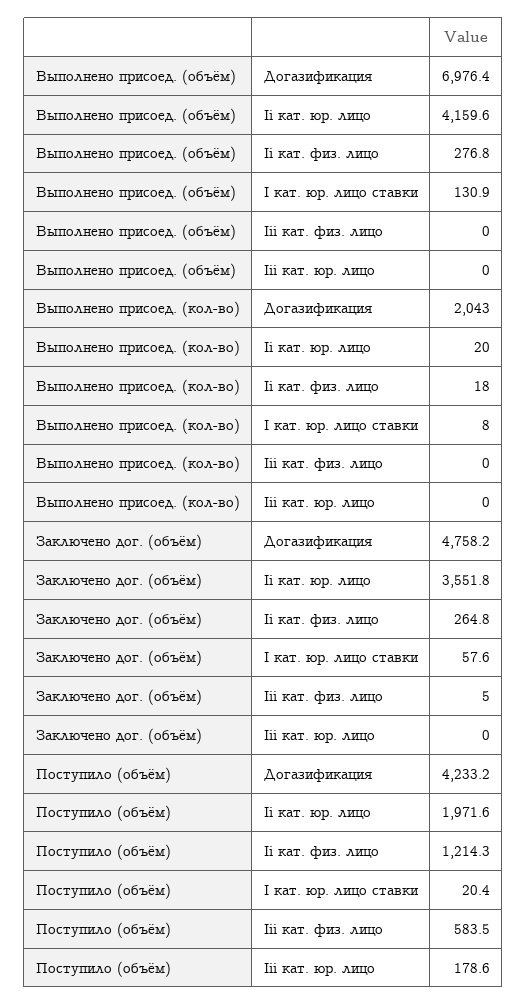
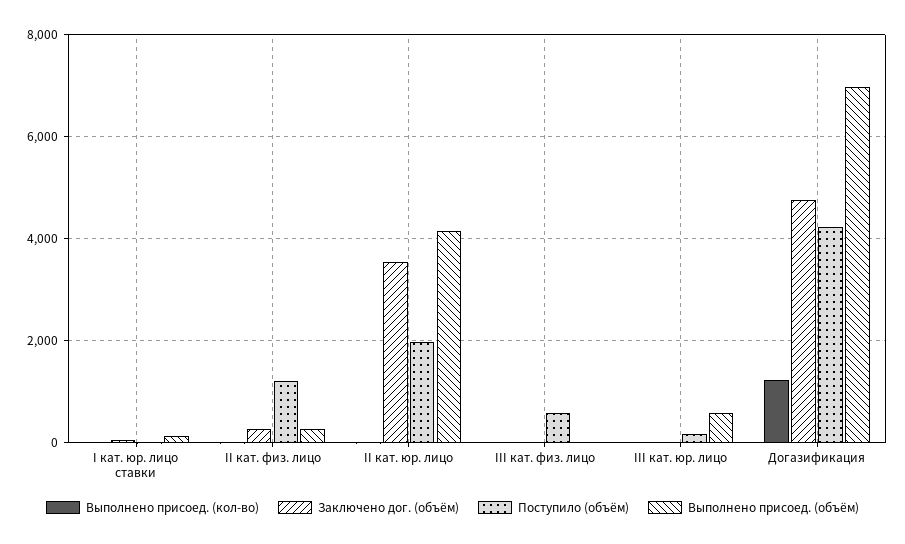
  {
    "Выполнено присоед. (объём)": {
      "Догазификация": 6976.4,
      "Ii кат. юр. лицо": 4159.6,
      "Ii кат. физ. лицо": 276.8,
      "I кат. юр. лицо ставки": 130.9,
      "Iii кат. физ. лицо": 0,
-     "Iii кат. юр. лицо": 0
+     "Iii кат. юр. лицо": 600
    },
    "Выполнено присоед. (кол-во)": {
-     "Догазификация": 2043,
+     "Догазификация": 1200,
      "Ii кат. юр. лицо": 20,
      "Ii кат. физ. лицо": 18,
      "I кат. юр. лицо ставки": 8,
      "Iii кат. физ. лицо": 0,
      "Iii кат. юр. лицо": 0
    },
    "Заключено дог. (объём)": {
      "Догазификация": 4758.2,
      "Ii кат. юр. лицо": 3551.8,
      "Ii кат. физ. лицо": 264.8,
      "I кат. юр. лицо ставки": 57.6,
      "Iii кат. физ. лицо": 5,
      "Iii кат. юр. лицо": 0
    },
    "Поступило (объём)": {
      "Догазификация": 4233.2,
      "Ii кат. юр. лицо": 1971.6,
      "Ii кат. физ. лицо": 1214.3,
      "I кат. юр. лицо ставки": 20.4,
      "Iii кат. физ. лицо": 583.5,
      "Iii кат. юр. лицо": 178.6
    }
  }

